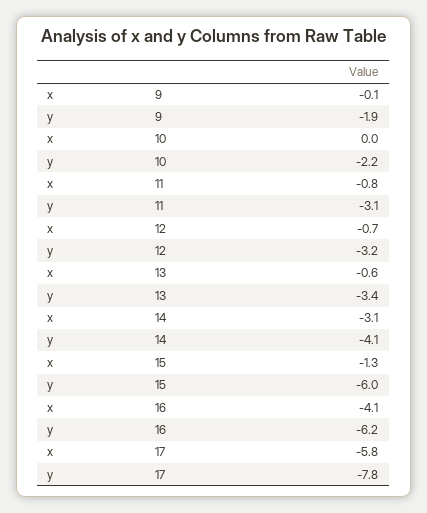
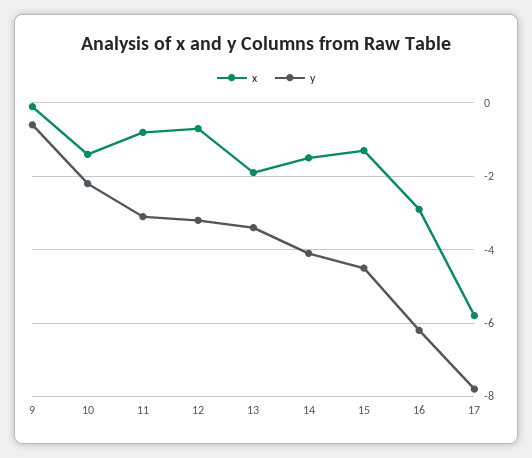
  {
    "x": {
      "9": -0.1,
-     "10": 0,
+     "10": -1.5,
      "11": -0.8,
      "12": -0.7,
-     "13": -0.6,
+     "13": -2,
-     "14": -3.1,
+     "14": -1.5,
      "15": -1.3,
-     "16": -4.1,
+     "16": -3,
      "17": -5.8
    },
    "y": {
-     "9": -1.9,
+     "9": -0.5,
      "10": -2.2,
      "11": -3.1,
      "12": -3.2,
      "13": -3.4,
      "14": -4.1,
-     "15": -6,
+     "15": -4.5,
      "16": -6.2,
      "17": -7.8
    }
  }

